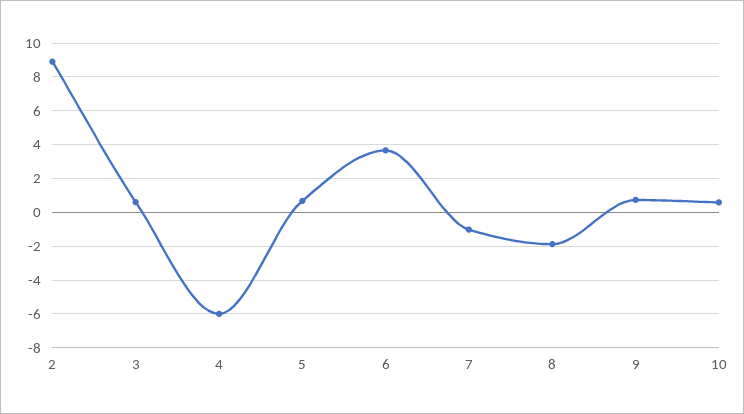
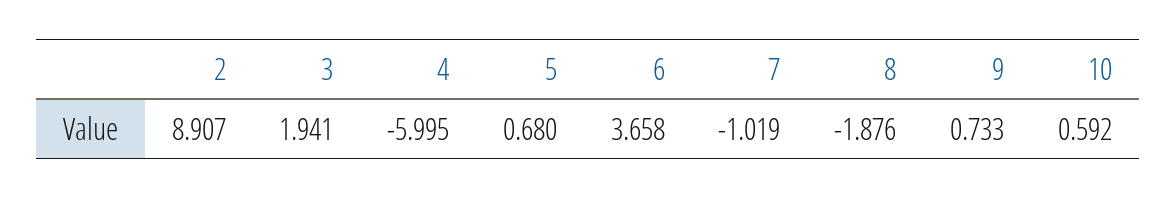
  {
    "2": 8.907,
-   "3": 0.5,
+   "3": 1.941,
    "4": -5.995,
    "5": 0.68,
    "6": 3.658,
    "7": -1.019,
    "8": -1.876,
    "9": 0.733,
    "10": 0.592
  }

